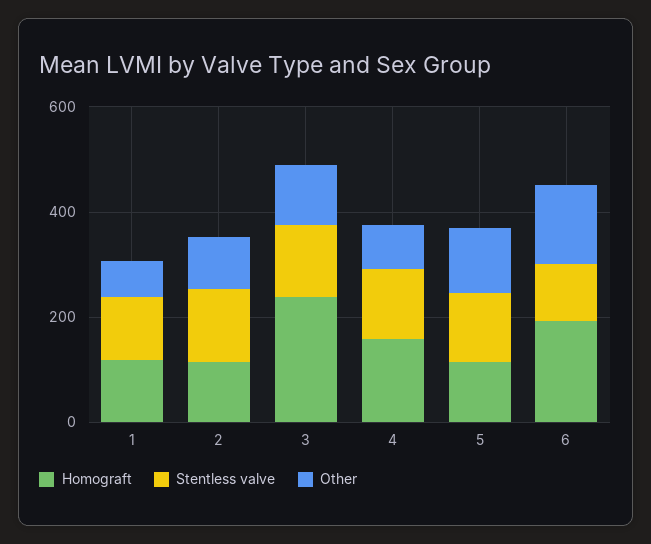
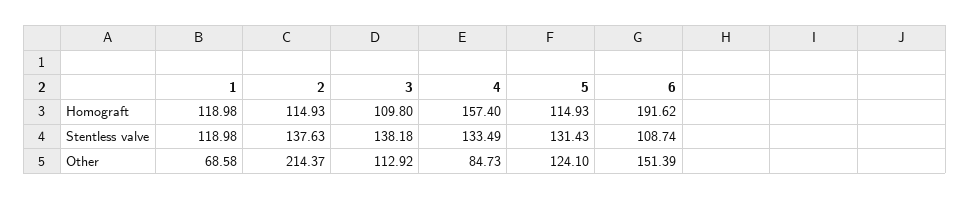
  {
    "Homograft": {
      "1": 118.98,
      "2": 114.93,
-     "3": 250,
+     "3": 109.8,
      "4": 157.4,
      "5": 114.93,
      "6": 191.62
    },
    "Stentless valve": {
      "1": 118.98,
      "2": 137.63,
      "3": 138.18,
      "4": 133.49,
      "5": 131.43,
      "6": 108.74
    },
    "Other": {
      "1": 68.58,
-     "2": 100,
+     "2": 214.37,
      "3": 112.92,
      "4": 84.73,
      "5": 124.1,
      "6": 151.39
    }
  }

